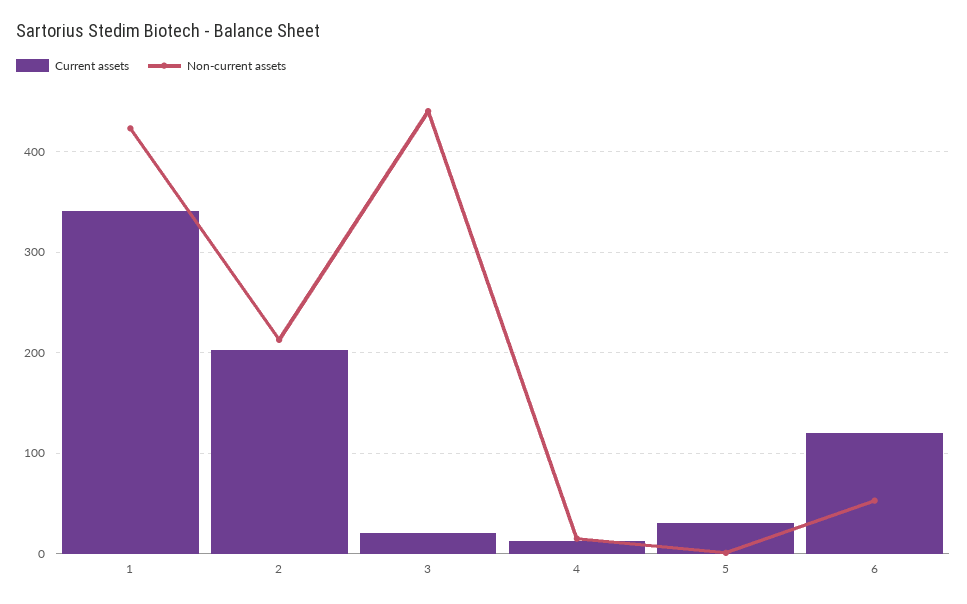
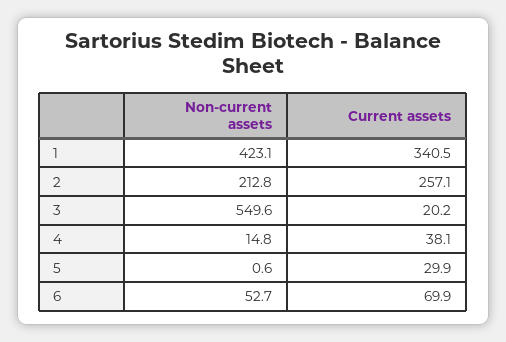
  {
    "Current assets": {
      "1": 340.5,
-     "2": 200,
+     "2": 257.1,
      "3": 20.2,
-     "4": 10,
+     "4": 38.1,
      "5": 29.9,
-     "6": 120
+     "6": 69.9
    },
    "Non-current assets": {
      "1": 423.1,
      "2": 212.8,
-     "3": 440,
+     "3": 549.6,
      "4": 14.8,
      "5": 0.6,
      "6": 52.7
    }
  }

